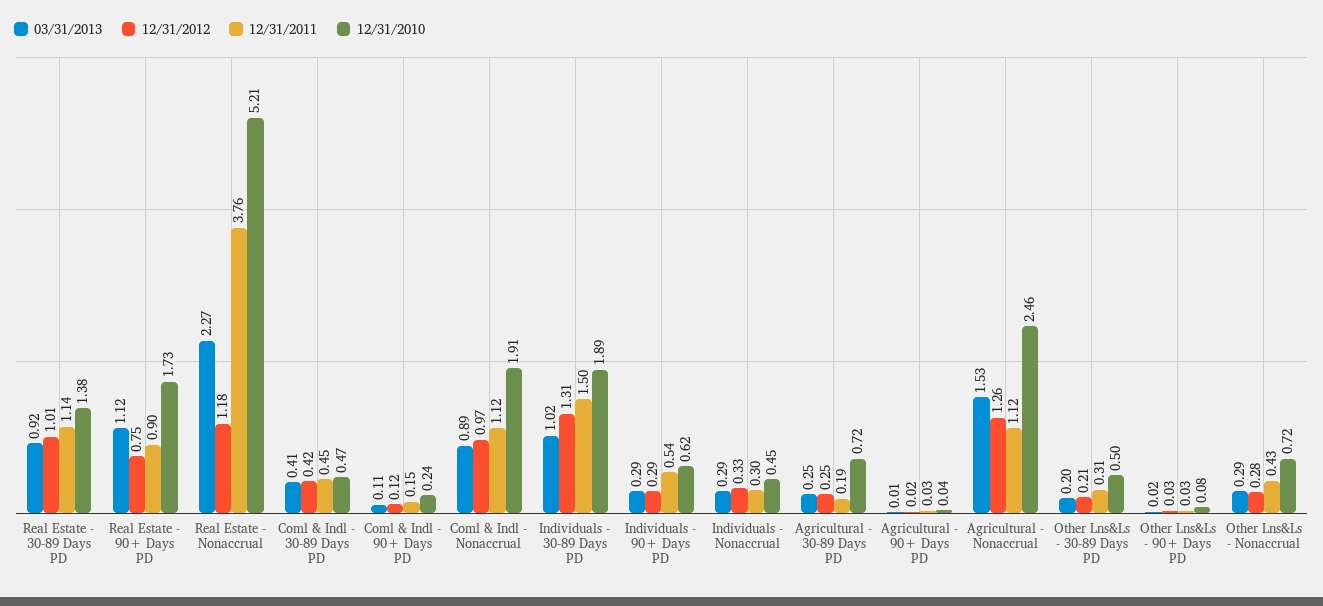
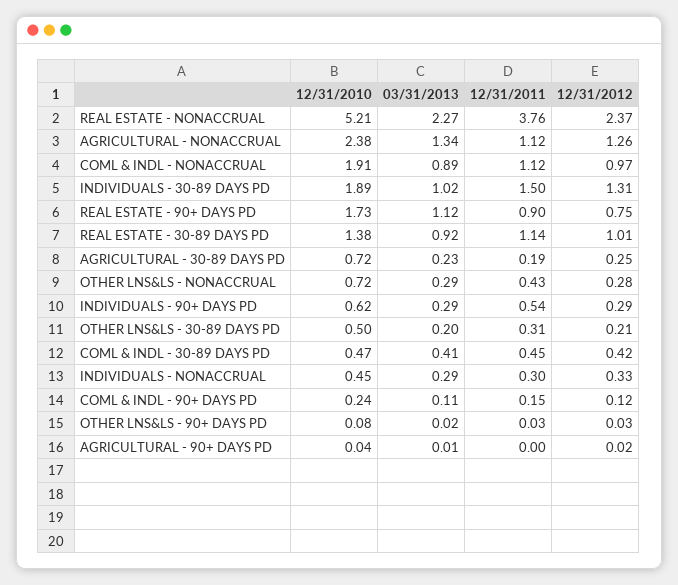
  {
    "03/31/2013": {
      "Real Estate - 30-89 Days PD": 0.92,
      "Real Estate - 90+ Days PD": 1.12,
      "Real Estate - Nonaccrual": 2.27,
      "Coml & Indl - 30-89 Days PD": 0.41,
      "Coml & Indl - 90+ Days PD": 0.11,
      "Coml & Indl - Nonaccrual": 0.89,
      "Individuals - 30-89 Days PD": 1.02,
      "Individuals - 90+ Days PD": 0.29,
      "Individuals - Nonaccrual": 0.29,
-     "Agricultural - 30-89 Days PD": 0.25,
+     "Agricultural - 30-89 Days PD": 0.23,
      "Agricultural - 90+ Days PD": 0.01,
-     "Agricultural - Nonaccrual": 1.53,
+     "Agricultural - Nonaccrual": 1.34,
      "Other Lns&Ls - 30-89 Days PD": 0.2,
      "Other Lns&Ls - 90+ Days PD": 0.02,
      "Other Lns&Ls - Nonaccrual": 0.29
    },
    "12/31/2012": {
      "Real Estate - 30-89 Days PD": 1.01,
      "Real Estate - 90+ Days PD": 0.75,
-     "Real Estate - Nonaccrual": 1.18,
+     "Real Estate - Nonaccrual": 2.37,
      "Coml & Indl - 30-89 Days PD": 0.42,
      "Coml & Indl - 90+ Days PD": 0.12,
      "Coml & Indl - Nonaccrual": 0.97,
      "Individuals - 30-89 Days PD": 1.31,
      "Individuals - 90+ Days PD": 0.29,
      "Individuals - Nonaccrual": 0.33,
      "Agricultural - 30-89 Days PD": 0.25,
      "Agricultural - 90+ Days PD": 0.02,
      "Agricultural - Nonaccrual": 1.26,
      "Other Lns&Ls - 30-89 Days PD": 0.21,
      "Other Lns&Ls - 90+ Days PD": 0.03,
      "Other Lns&Ls - Nonaccrual": 0.28
    },
    "12/31/2011": {
      "Real Estate - 30-89 Days PD": 1.14,
      "Real Estate - 90+ Days PD": 0.9,
      "Real Estate - Nonaccrual": 3.76,
      "Coml & Indl - 30-89 Days PD": 0.45,
      "Coml & Indl - 90+ Days PD": 0.15,
      "Coml & Indl - Nonaccrual": 1.12,
      "Individuals - 30-89 Days PD": 1.5,
      "Individuals - 90+ Days PD": 0.54,
      "Individuals - Nonaccrual": 0.3,
      "Agricultural - 30-89 Days PD": 0.19,
-     "Agricultural - 90+ Days PD": 0.03,
+     "Agricultural - 90+ Days PD": 0,
      "Agricultural - Nonaccrual": 1.12,
      "Other Lns&Ls - 30-89 Days PD": 0.31,
      "Other Lns&Ls - 90+ Days PD": 0.03,
      "Other Lns&Ls - Nonaccrual": 0.43
    },
    "12/31/2010": {
      "Real Estate - 30-89 Days PD": 1.38,
      "Real Estate - 90+ Days PD": 1.73,
      "Real Estate - Nonaccrual": 5.21,
      "Coml & Indl - 30-89 Days PD": 0.47,
      "Coml & Indl - 90+ Days PD": 0.24,
      "Coml & Indl - Nonaccrual": 1.91,
      "Individuals - 30-89 Days PD": 1.89,
      "Individuals - 90+ Days PD": 0.62,
      "Individuals - Nonaccrual": 0.45,
      "Agricultural - 30-89 Days PD": 0.72,
      "Agricultural - 90+ Days PD": 0.04,
-     "Agricultural - Nonaccrual": 2.46,
+     "Agricultural - Nonaccrual": 2.38,
      "Other Lns&Ls - 30-89 Days PD": 0.5,
      "Other Lns&Ls - 90+ Days PD": 0.08,
      "Other Lns&Ls - Nonaccrual": 0.72
    }
  }

